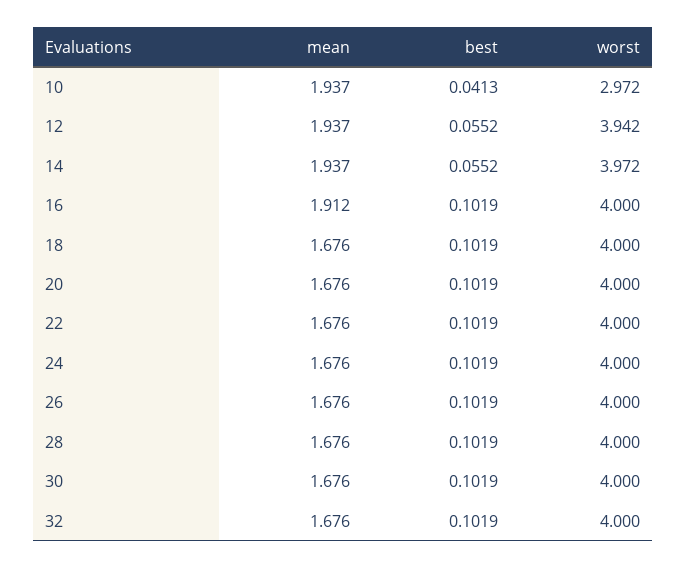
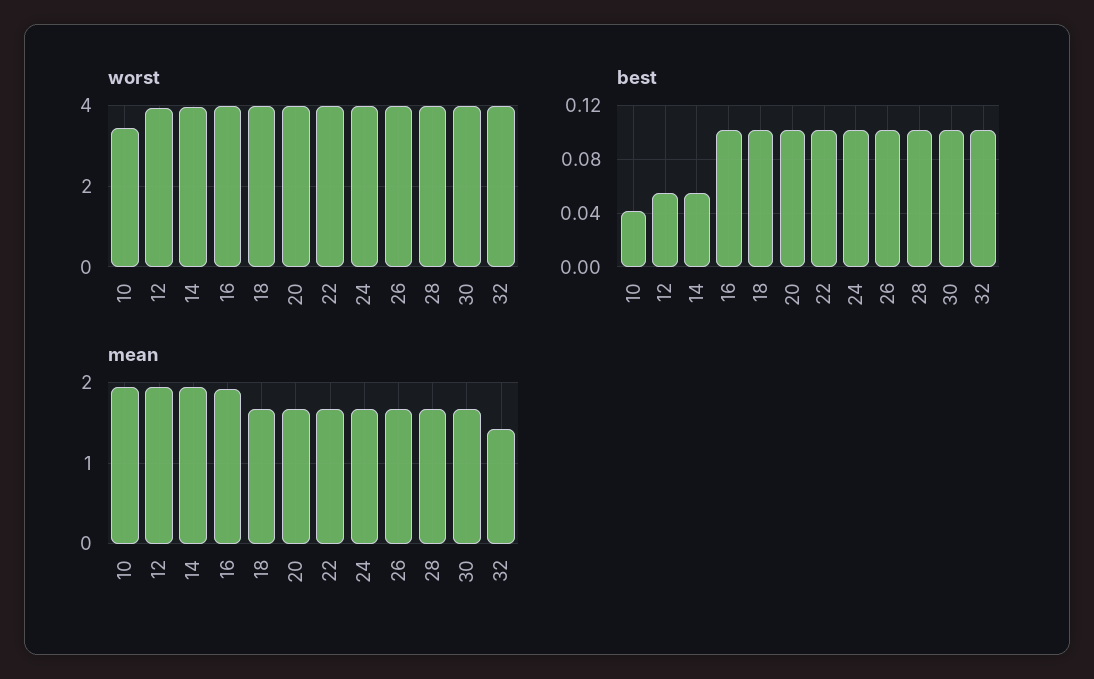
  {
    "mean": {
      "10": 1.937,
      "12": 1.937,
      "14": 1.937,
      "16": 1.912,
      "18": 1.676,
      "20": 1.676,
      "22": 1.676,
      "24": 1.676,
      "26": 1.676,
      "28": 1.676,
      "30": 1.676,
-     "32": 1.676
+     "32": 1.4
    },
    "best": {
      "10": 0.0413,
      "12": 0.0552,
      "14": 0.0552,
      "16": 0.1019,
      "18": 0.1019,
      "20": 0.1019,
      "22": 0.1019,
      "24": 0.1019,
      "26": 0.1019,
      "28": 0.1019,
      "30": 0.1019,
      "32": 0.1019
    },
    "worst": {
-     "10": 2.972,
+     "10": 3.4,
      "12": 3.942,
      "14": 3.972,
      "16": 4,
      "18": 4,
      "20": 4,
      "22": 4,
      "24": 4,
      "26": 4,
      "28": 4,
      "30": 4,
      "32": 4
    }
  }

